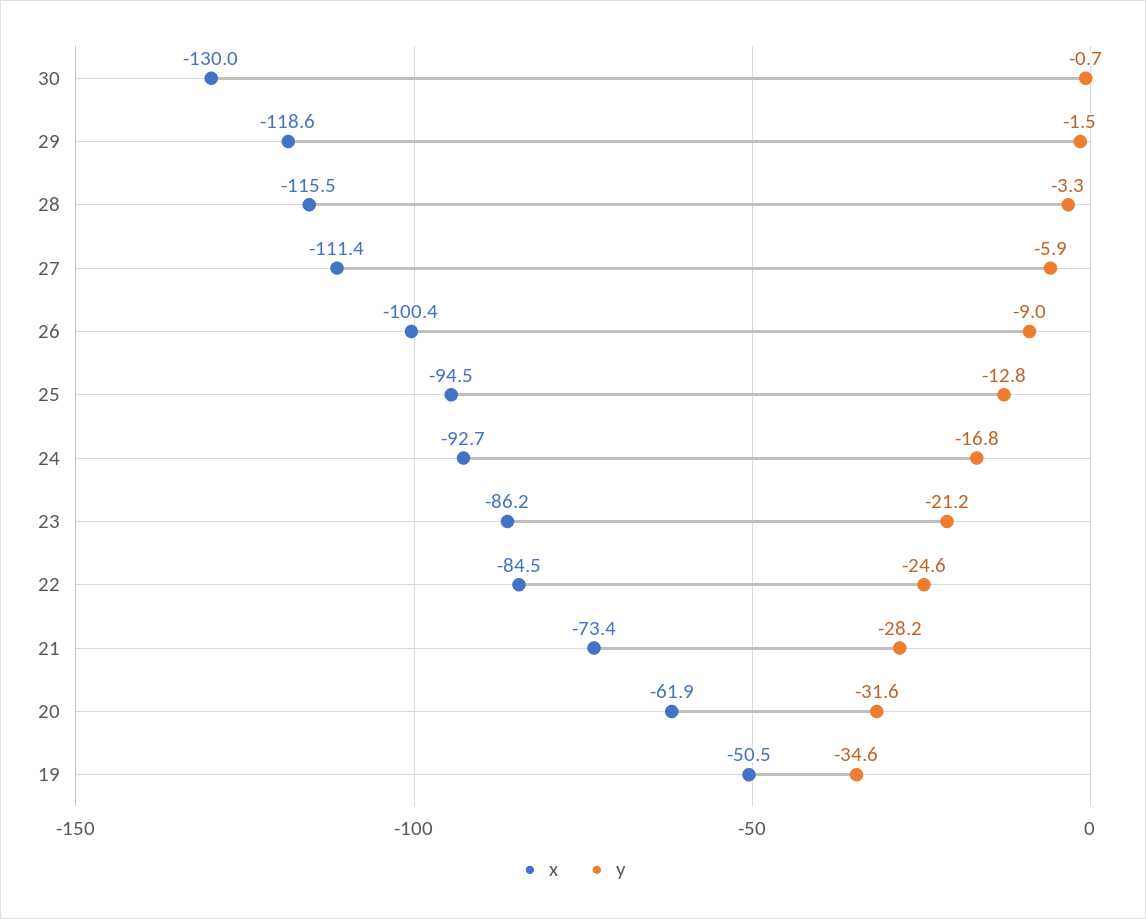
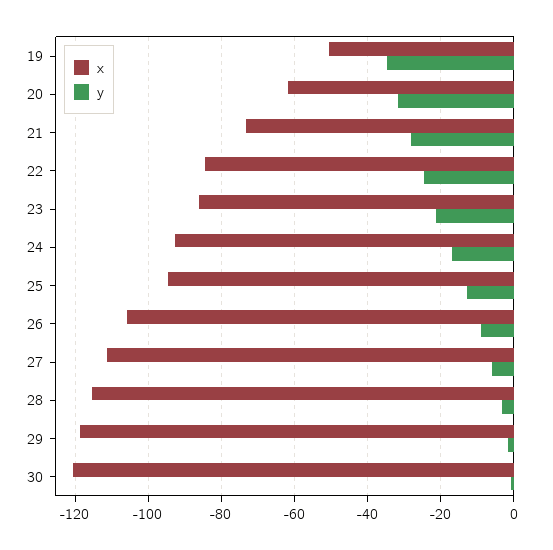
  {
    "x": {
-     "30": -130,
+     "30": -120,
      "29": -118.6,
      "28": -115.5,
      "27": -111.4,
-     "26": -100.4,
+     "26": -106,
      "25": -94.5,
      "24": -92.7,
      "23": -86.2,
      "22": -84.5,
      "21": -73.4,
      "20": -61.9,
      "19": -50.5
    },
    "y": {
      "30": -0.7,
      "29": -1.5,
      "28": -3.3,
      "27": -5.9,
      "26": -9,
      "25": -12.8,
      "24": -16.8,
      "23": -21.2,
      "22": -24.6,
      "21": -28.2,
      "20": -31.6,
      "19": -34.6
    }
  }

